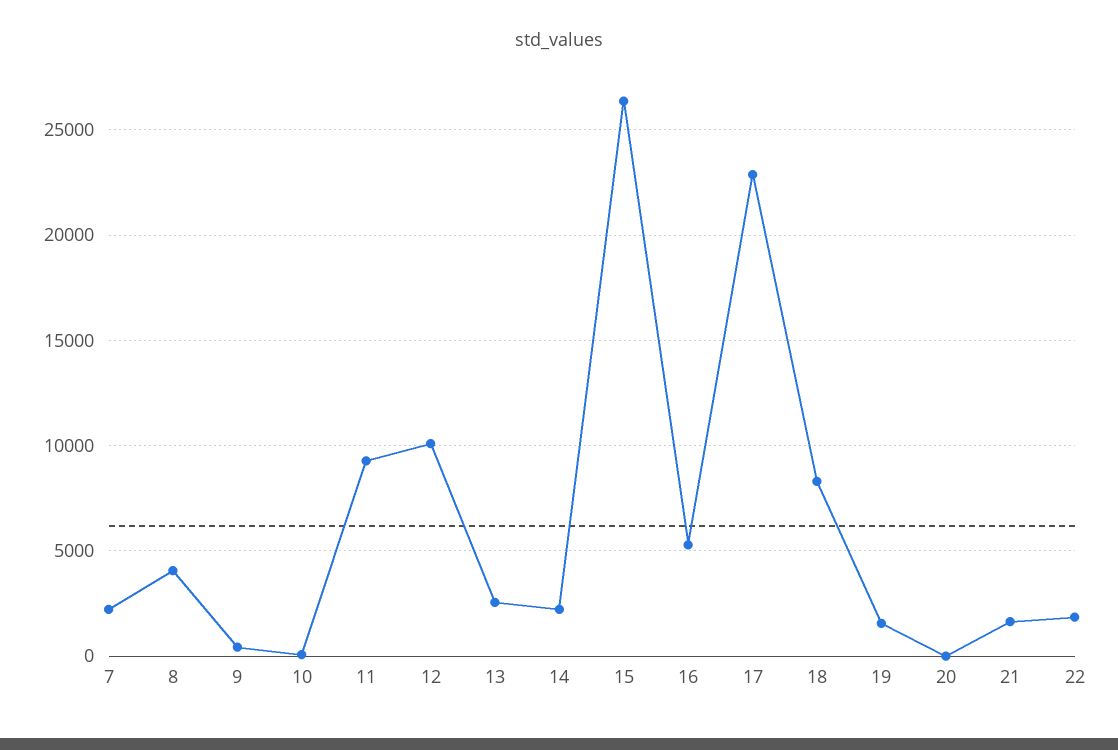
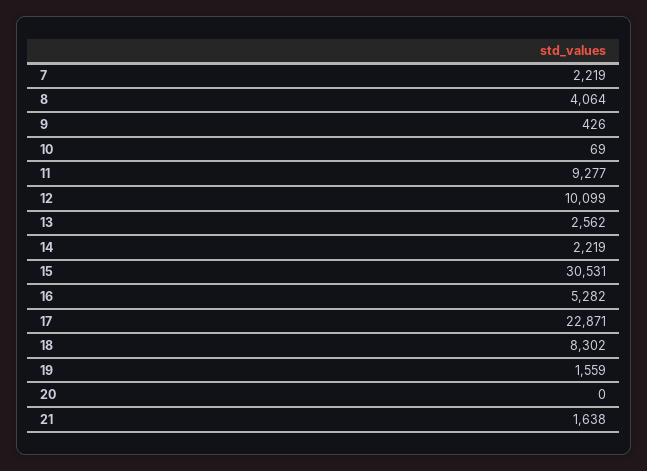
  {
    "7": 2219,
    "8": 4064,
    "9": 426,
    "10": 69,
    "11": 9277,
    "12": 10099,
    "13": 2562,
    "14": 2219,
-   "15": 26500,
+   "15": 30531,
    "16": 5282,
    "17": 22871,
    "18": 8302,
    "19": 1559,
    "20": 0,
-   "21": 1638,
+   "21": 1638
-   "22": 2000
  }

